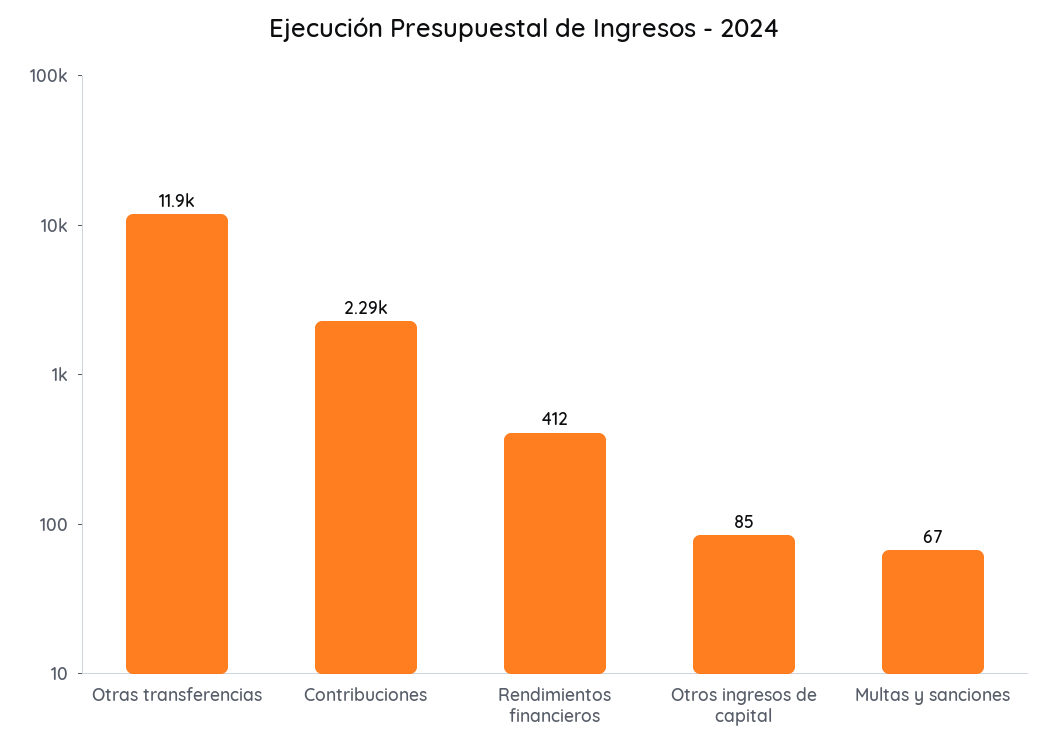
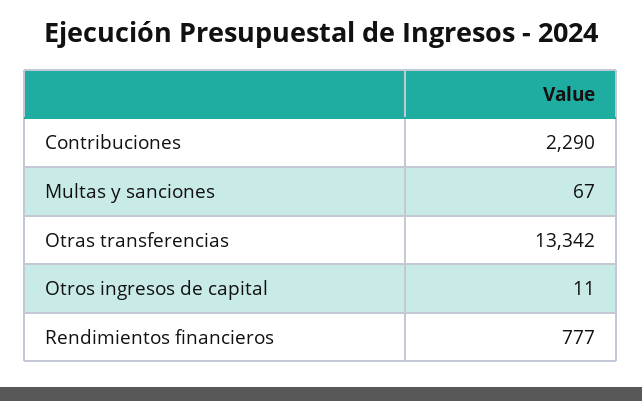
  {
-   "Otras transferencias": 11900,
+   "Otras transferencias": 13342,
    "Contribuciones": 2290,
-   "Rendimientos financieros": 412,
+   "Rendimientos financieros": 777,
-   "Otros ingresos de capital": 85,
+   "Otros ingresos de capital": 11,
    "Multas y sanciones": 67
  }

